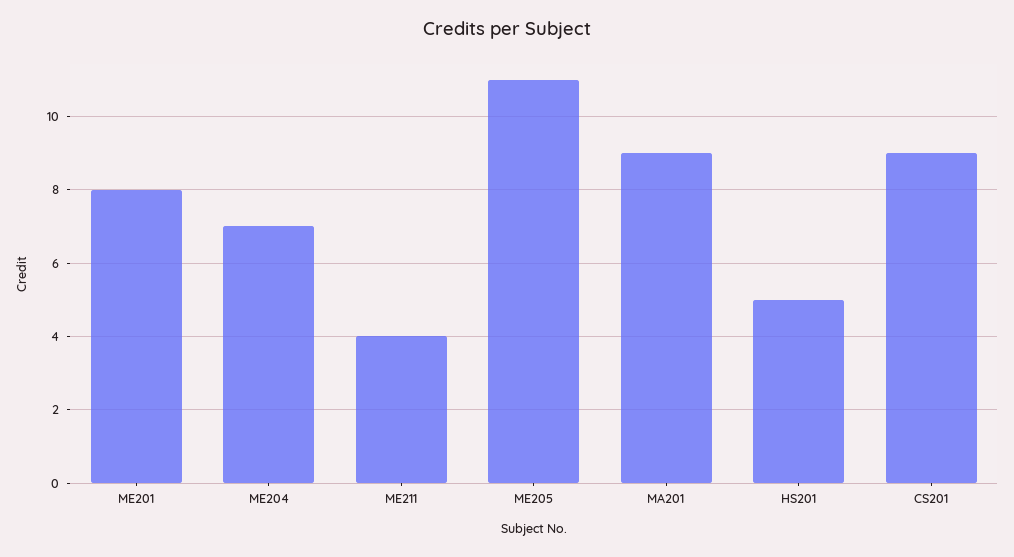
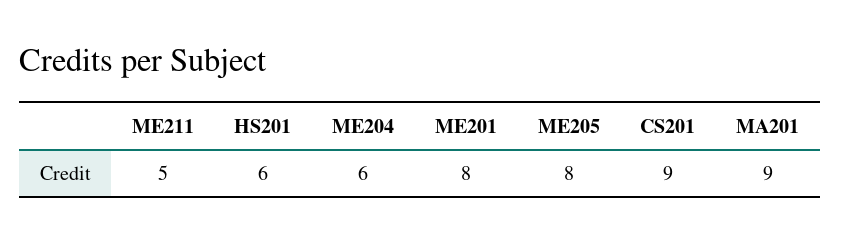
  {
    "ME201": 8,
-   "ME204": 7,
+   "ME204": 6,
-   "ME211": 4,
+   "ME211": 5,
-   "ME205": 11,
+   "ME205": 8,
    "MA201": 9,
-   "HS201": 5,
+   "HS201": 6,
    "CS201": 9
  }

